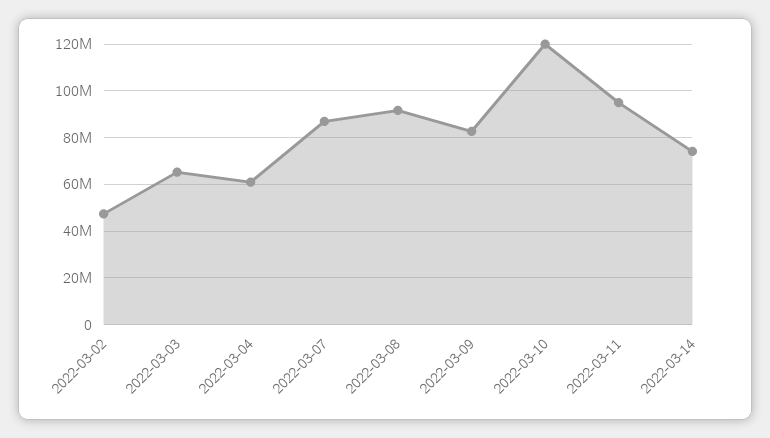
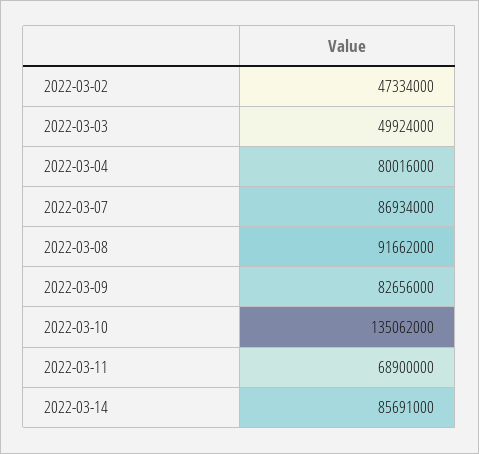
  {
    "2022-03-02": 47334000,
-   "2022-03-03": 65000000,
+   "2022-03-03": 49924000,
-   "2022-03-04": 60000000,
+   "2022-03-04": 80016000,
    "2022-03-07": 86934000,
    "2022-03-08": 91662000,
    "2022-03-09": 82656000,
-   "2022-03-10": 120000000,
+   "2022-03-10": 135062000,
-   "2022-03-11": 95000000,
+   "2022-03-11": 68900000,
-   "2022-03-14": 75000000
+   "2022-03-14": 85691000
  }

